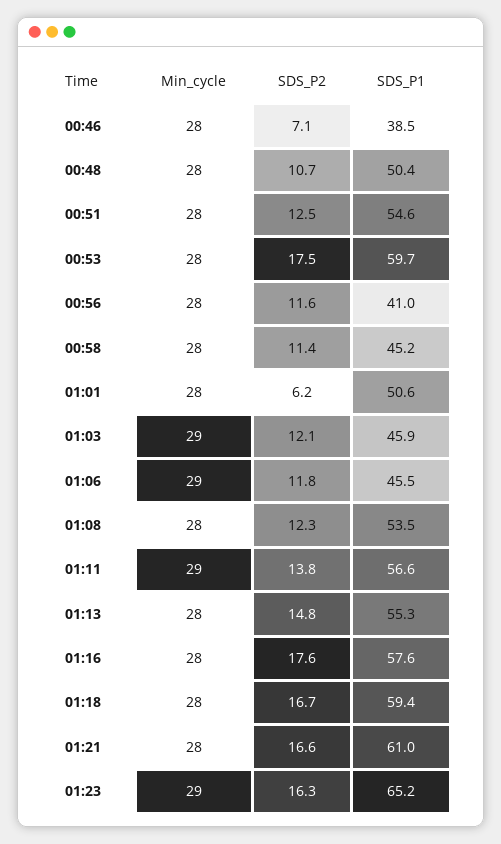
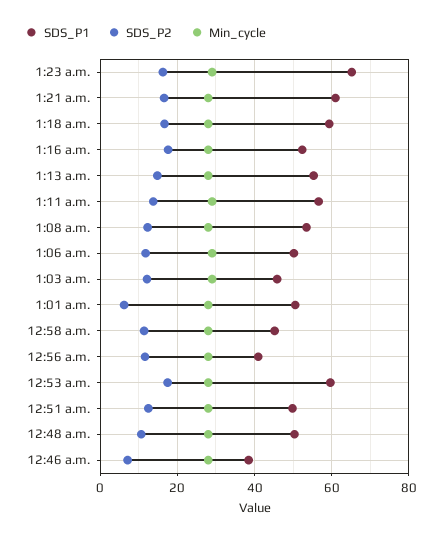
  {
    "Min_cycle": {
      "00:46": 28,
      "00:48": 28,
      "00:51": 28,
      "00:53": 28,
      "00:56": 28,
      "00:58": 28,
      "01:01": 28,
      "01:03": 29,
      "01:06": 29,
      "01:08": 28,
      "01:11": 29,
      "01:13": 28,
      "01:16": 28,
      "01:18": 28,
      "01:21": 28,
      "01:23": 29
    },
    "SDS_P2": {
      "00:46": 7.1,
      "00:48": 10.7,
      "00:51": 12.5,
      "00:53": 17.5,
      "00:56": 11.6,
      "00:58": 11.4,
      "01:01": 6.2,
      "01:03": 12.1,
      "01:06": 11.8,
      "01:08": 12.3,
      "01:11": 13.8,
      "01:13": 14.8,
      "01:16": 17.6,
      "01:18": 16.7,
      "01:21": 16.6,
      "01:23": 16.3
    },
    "SDS_P1": {
      "00:46": 38.5,
      "00:48": 50.4,
-     "00:51": 54.6,
+     "00:51": 50,
      "00:53": 59.7,
      "00:56": 41,
      "00:58": 45.2,
      "01:01": 50.6,
      "01:03": 45.9,
-     "01:06": 45.5,
+     "01:06": 50,
      "01:08": 53.5,
      "01:11": 56.6,
      "01:13": 55.3,
-     "01:16": 57.6,
+     "01:16": 52,
      "01:18": 59.4,
      "01:21": 61,
      "01:23": 65.2
    }
  }

